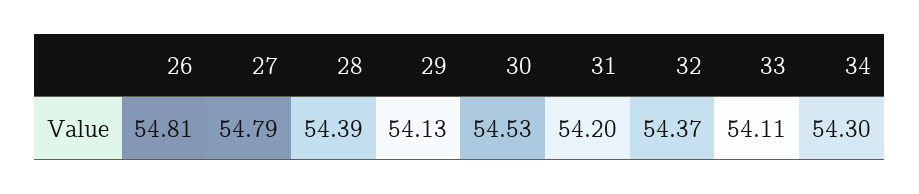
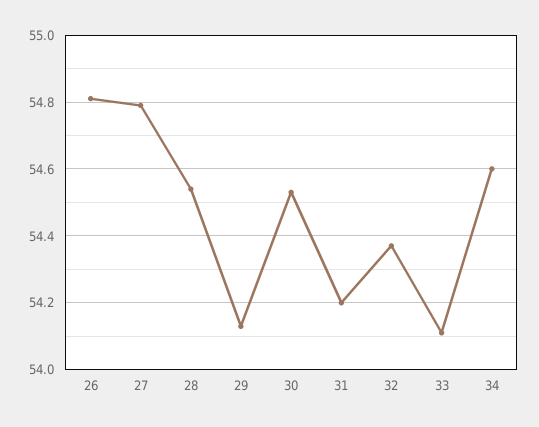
  {
    "26": 54.81,
    "27": 54.79,
-   "28": 54.39,
+   "28": 54.55,
    "29": 54.13,
    "30": 54.53,
    "31": 54.2,
    "32": 54.37,
    "33": 54.11,
-   "34": 54.3
+   "34": 54.6
  }

